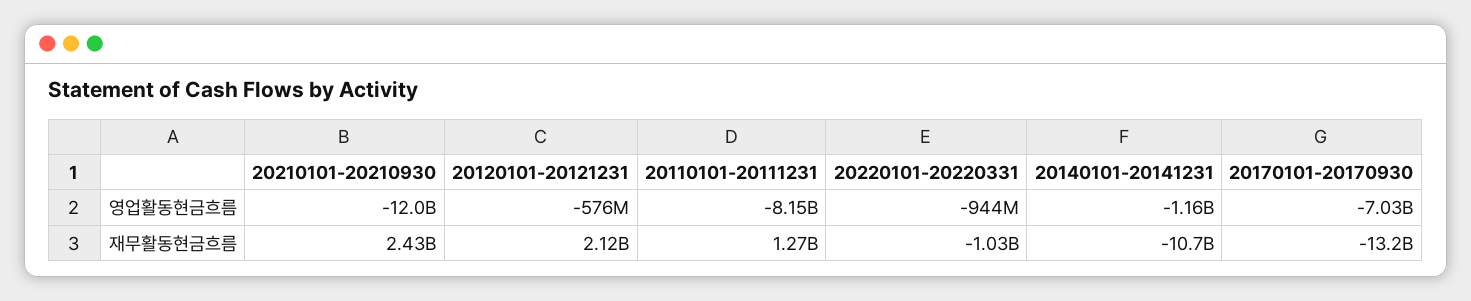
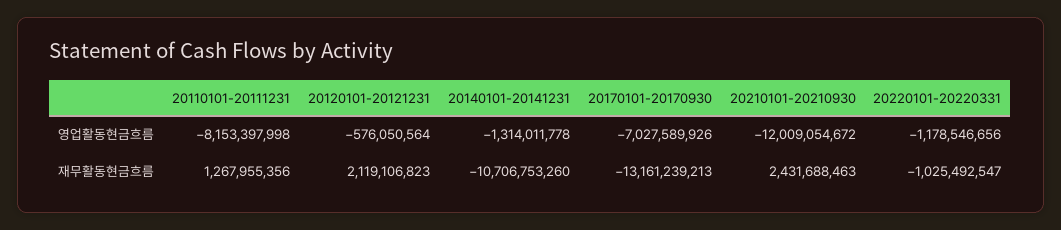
  {
    "20210101-20210930": {
      "영업활동현금흐름": -12009054672,
      "재무활동현금흐름": 2431688463
    },
    "20120101-20121231": {
      "영업활동현금흐름": -576050564,
      "재무활동현금흐름": 2119106823
    },
    "20110101-20111231": {
      "영업활동현금흐름": -8153397998,
      "재무활동현금흐름": 1267955356
    },
    "20220101-20220331": {
-     "영업활동현금흐름": -944000000,
+     "영업활동현금흐름": -1178546656,
      "재무활동현금흐름": -1025492547
    },
    "20140101-20141231": {
-     "영업활동현금흐름": -1160000000,
+     "영업활동현금흐름": -1314011778,
      "재무활동현금흐름": -10706753260
    },
    "20170101-20170930": {
      "영업활동현금흐름": -7027589926,
      "재무활동현금흐름": -13161239213
    }
  }

